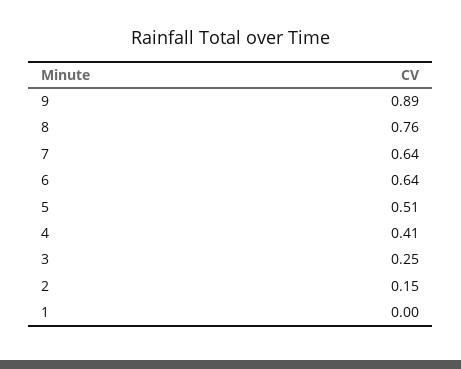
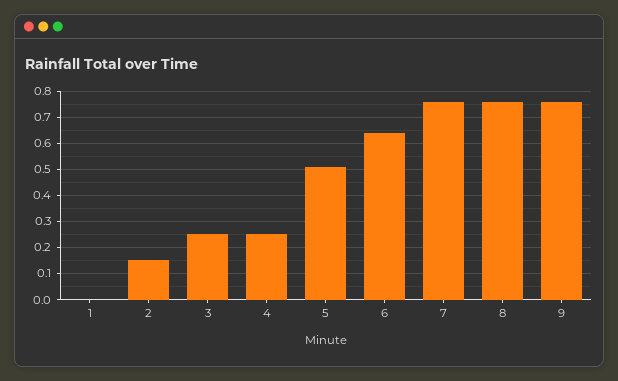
  {
-   "9": 0.89,
+   "9": 0.75,
    "8": 0.76,
-   "7": 0.64,
+   "7": 0.75,
    "6": 0.64,
    "5": 0.51,
-   "4": 0.41,
+   "4": 0.25,
    "3": 0.25,
    "2": 0.15,
    "1": 0
  }

